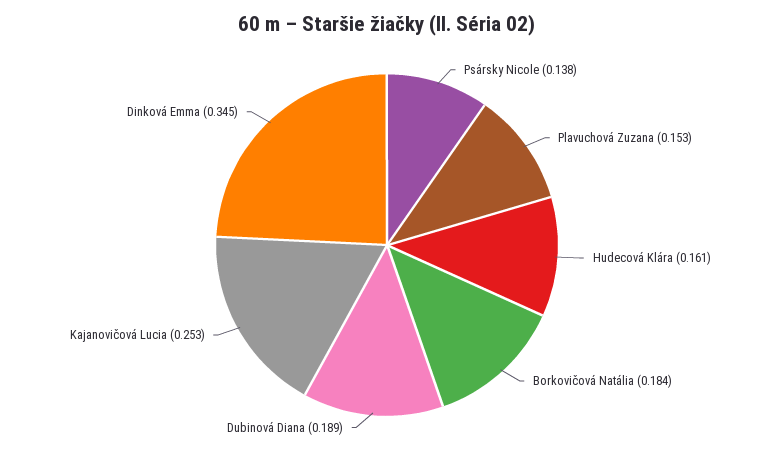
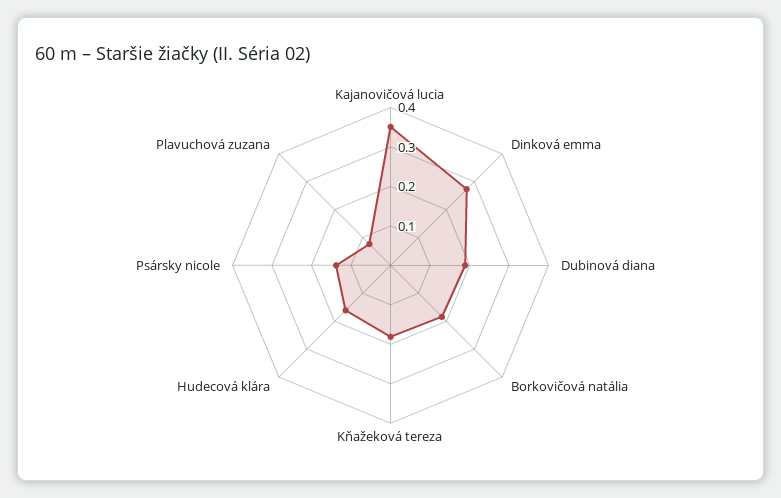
  {
    "Psársky Nicole": 0.138,
-   "Plavuchová Zuzana": 0.153,
+   "Plavuchová Zuzana": 0.075,
    "Hudecová Klára": 0.161,
    "Borkovičová Natália": 0.184,
    "Dubinová Diana": 0.189,
-   "Kajanovičová Lucia": 0.253,
+   "Kajanovičová Lucia": 0.35,
-   "Dinková Emma": 0.345
+   "Dinková Emma": 0.275,
+   "Kňažeková tereza": 0.175
  }

